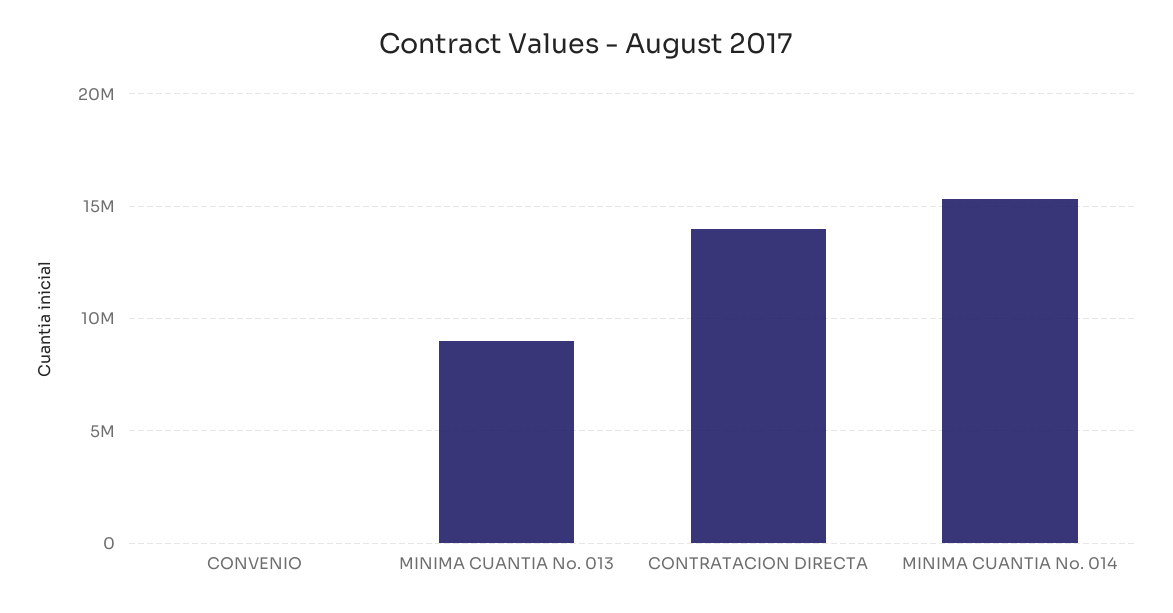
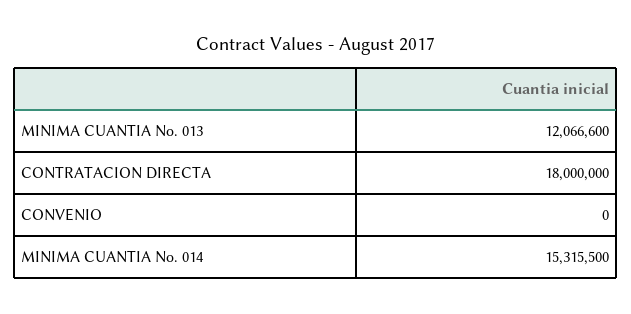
  {
    "CONVENIO": 0,
-   "MINIMA CUANTIA No. 013": 9000000,
+   "MINIMA CUANTIA No. 013": 12066600,
-   "CONTRATACION DIRECTA": 14000000,
+   "CONTRATACION DIRECTA": 18000000,
    "MINIMA CUANTIA No. 014": 15315500
  }

